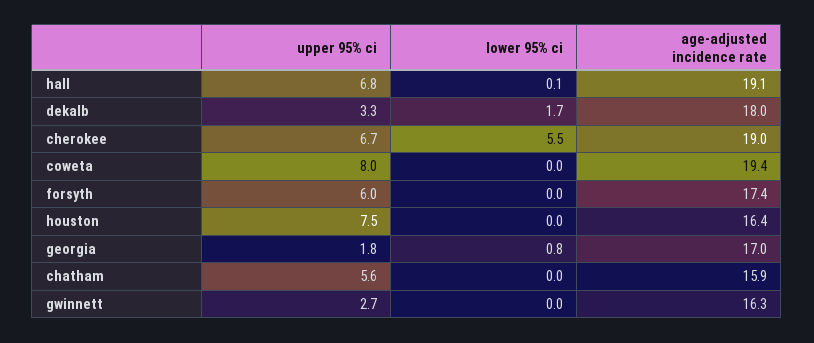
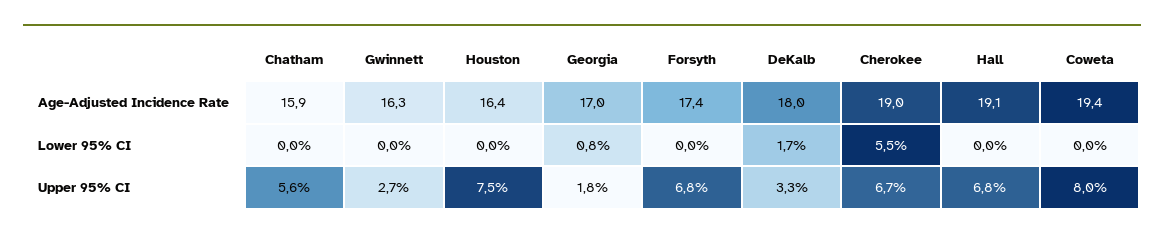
  {
    "upper 95% ci": {
      "hall": 6.8,
      "dekalb": 3.3,
      "cherokee": 6.7,
      "coweta": 8,
-     "forsyth": 6,
+     "forsyth": 6.8,
      "houston": 7.5,
      "georgia": 1.8,
      "chatham": 5.6,
      "gwinnett": 2.7
    },
    "lower 95% ci": {
-     "hall": 0.1,
+     "hall": 0,
      "dekalb": 1.7,
      "cherokee": 5.5,
      "coweta": 0,
      "forsyth": 0,
      "houston": 0,
      "georgia": 0.8,
      "chatham": 0,
      "gwinnett": 0
    },
    "age-adjusted incidence rate": {
      "hall": 19.1,
      "dekalb": 18,
      "cherokee": 19,
      "coweta": 19.4,
      "forsyth": 17.4,
      "houston": 16.4,
      "georgia": 17,
      "chatham": 15.9,
      "gwinnett": 16.3
    }
  }

